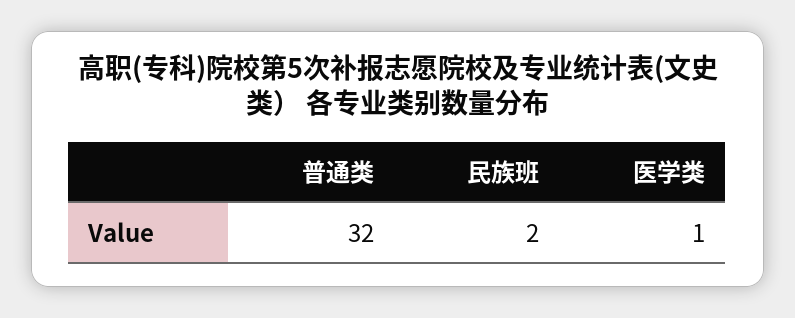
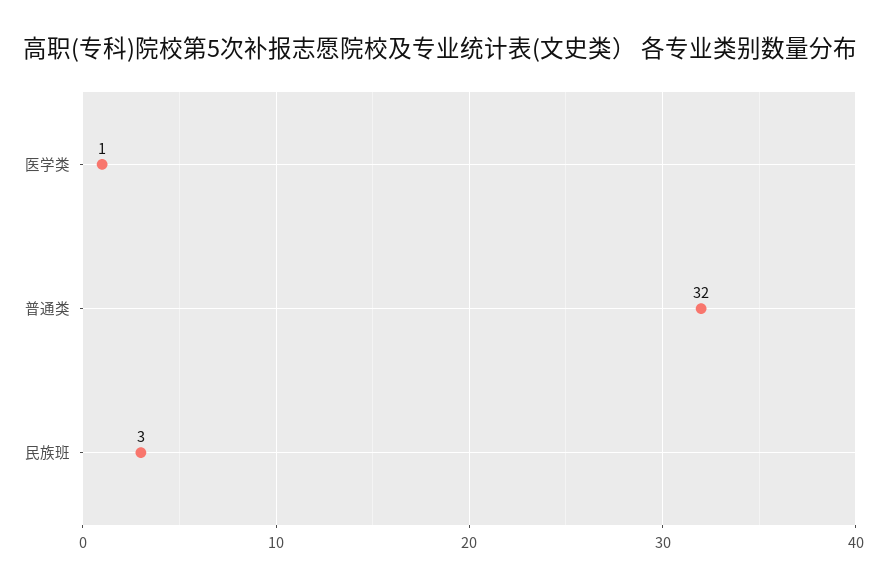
  {
    "普通类": 32,
-   "民族班": 2,
+   "民族班": 3,
    "医学类": 1
  }

